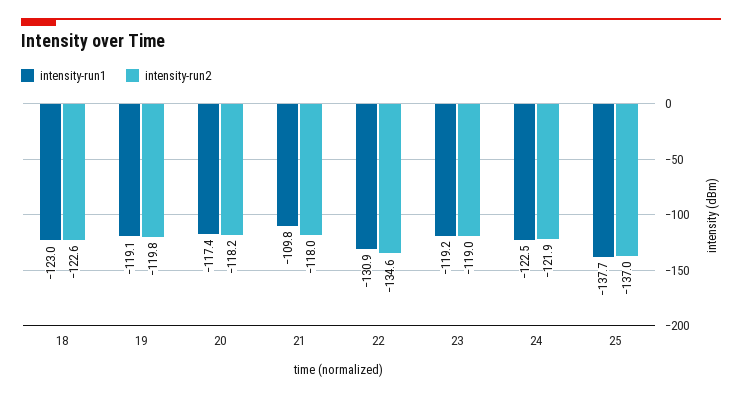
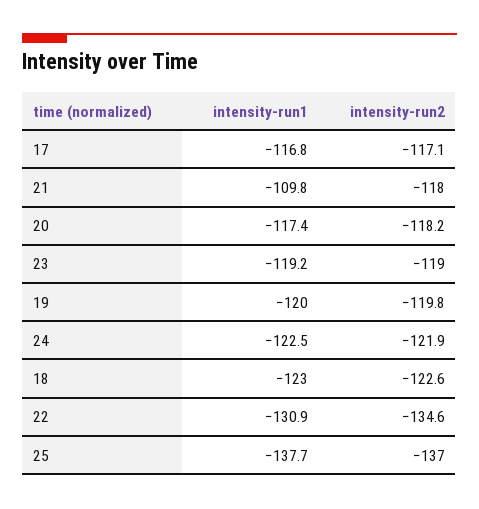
  {
    "intensity-run1": {
      "18": -123,
-     "19": -119.1,
+     "19": -120,
      "20": -117.4,
      "21": -109.8,
      "22": -130.9,
      "23": -119.2,
      "24": -122.5,
-     "25": -137.7
+     "25": -137.7,
+     "17": -116.8
    },
    "intensity-run2": {
      "18": -122.6,
      "19": -119.8,
      "20": -118.2,
      "21": -118,
      "22": -134.6,
      "23": -119,
      "24": -121.9,
-     "25": -137
+     "25": -137,
+     "17": -117.1
    }
  }

